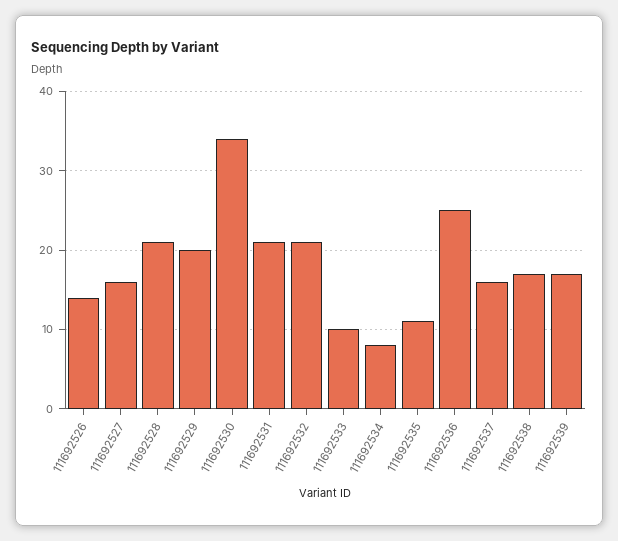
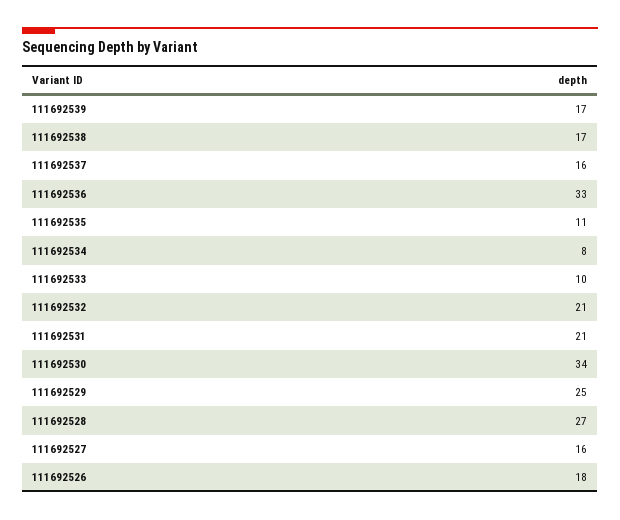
  {
-   "111692526": 14,
+   "111692526": 18,
    "111692527": 16,
-   "111692528": 21,
+   "111692528": 27,
-   "111692529": 20,
+   "111692529": 25,
    "111692530": 34,
    "111692531": 21,
    "111692532": 21,
    "111692533": 10,
    "111692534": 8,
    "111692535": 11,
-   "111692536": 25,
+   "111692536": 33,
    "111692537": 16,
    "111692538": 17,
    "111692539": 17
  }

